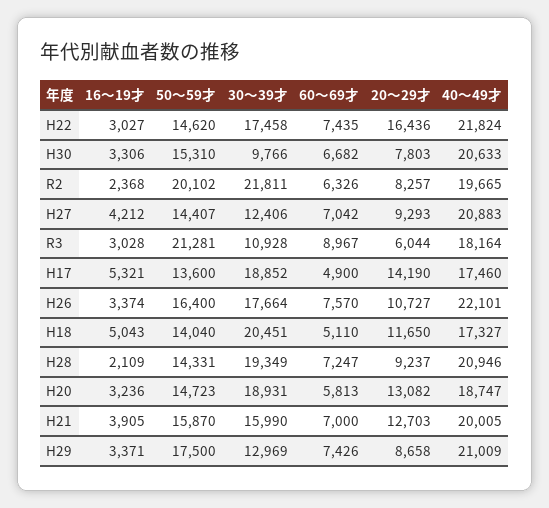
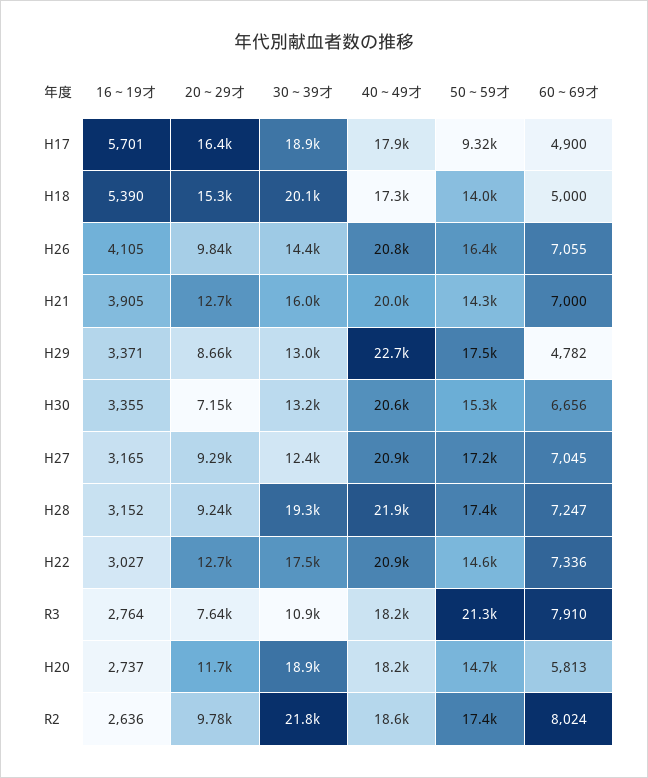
  {
    "16～19才": {
      "H22": 3027,
-     "H30": 3306,
+     "H30": 3355,
-     "R2": 2368,
+     "R2": 2636,
-     "H27": 4212,
+     "H27": 3165,
-     "R3": 3028,
+     "R3": 2764,
-     "H17": 5321,
+     "H17": 5701,
-     "H26": 3374,
+     "H26": 4105,
-     "H18": 5043,
+     "H18": 5390,
-     "H28": 2109,
+     "H28": 3152,
-     "H20": 3236,
+     "H20": 2737,
      "H21": 3905,
      "H29": 3371
    },
    "50～59才": {
      "H22": 14620,
      "H30": 15310,
-     "R2": 20102,
+     "R2": 17400,
-     "H27": 14407,
+     "H27": 17200,
      "R3": 21281,
-     "H17": 13600,
+     "H17": 9320,
      "H26": 16400,
      "H18": 14040,
-     "H28": 14331,
+     "H28": 17400,
      "H20": 14723,
-     "H21": 15870,
+     "H21": 14300,
      "H29": 17500
    },
    "30～39才": {
      "H22": 17458,
-     "H30": 9766,
+     "H30": 13200,
      "R2": 21811,
      "H27": 12406,
      "R3": 10928,
      "H17": 18852,
-     "H26": 17664,
+     "H26": 14400,
-     "H18": 20451,
+     "H18": 20100,
      "H28": 19349,
      "H20": 18931,
      "H21": 15990,
      "H29": 12969
    },
    "60～69才": {
-     "H22": 7435,
+     "H22": 7336,
-     "H30": 6682,
+     "H30": 6656,
-     "R2": 6326,
+     "R2": 8024,
-     "H27": 7042,
+     "H27": 7045,
-     "R3": 8967,
+     "R3": 7910,
      "H17": 4900,
-     "H26": 7570,
+     "H26": 7055,
-     "H18": 5110,
+     "H18": 5000,
      "H28": 7247,
      "H20": 5813,
      "H21": 7000,
-     "H29": 7426
+     "H29": 4782
    },
    "20～29才": {
-     "H22": 16436,
+     "H22": 12700,
-     "H30": 7803,
+     "H30": 7150,
-     "R2": 8257,
+     "R2": 9780,
      "H27": 9293,
-     "R3": 6044,
+     "R3": 7640,
-     "H17": 14190,
+     "H17": 16400,
-     "H26": 10727,
+     "H26": 9840,
-     "H18": 11650,
+     "H18": 15300,
      "H28": 9237,
-     "H20": 13082,
+     "H20": 11700,
      "H21": 12703,
      "H29": 8658
    },
    "40～49才": {
-     "H22": 21824,
+     "H22": 20900,
      "H30": 20633,
-     "R2": 19665,
+     "R2": 18600,
      "H27": 20883,
      "R3": 18164,
-     "H17": 17460,
+     "H17": 17900,
-     "H26": 22101,
+     "H26": 20800,
      "H18": 17327,
-     "H28": 20946,
+     "H28": 21900,
-     "H20": 18747,
+     "H20": 18200,
      "H21": 20005,
-     "H29": 21009
+     "H29": 22700
    }
  }

